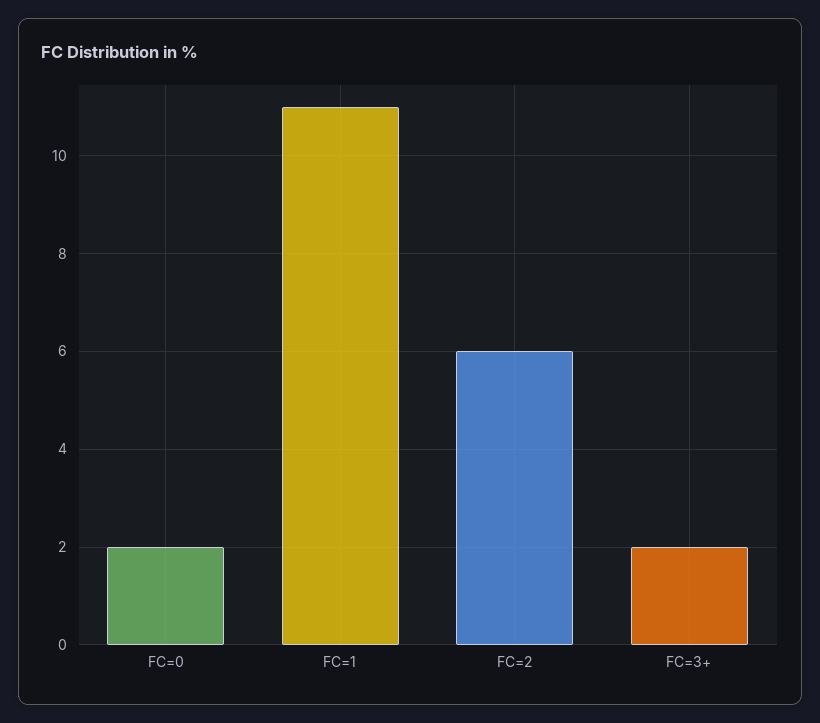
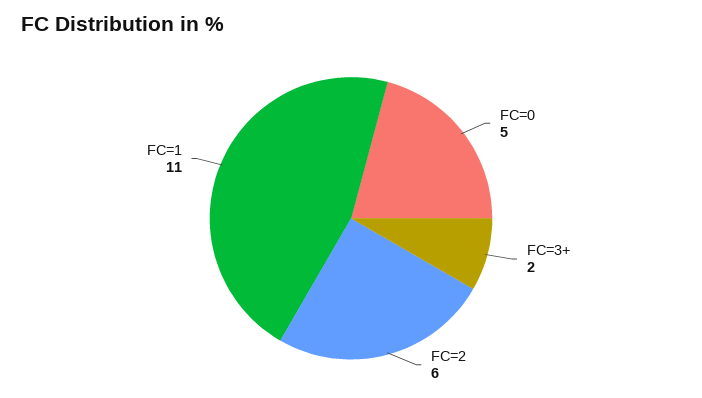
  {
-   "FC=0": 2,
+   "FC=0": 5,
    "FC=1": 11,
    "FC=2": 6,
    "FC=3+": 2
  }

